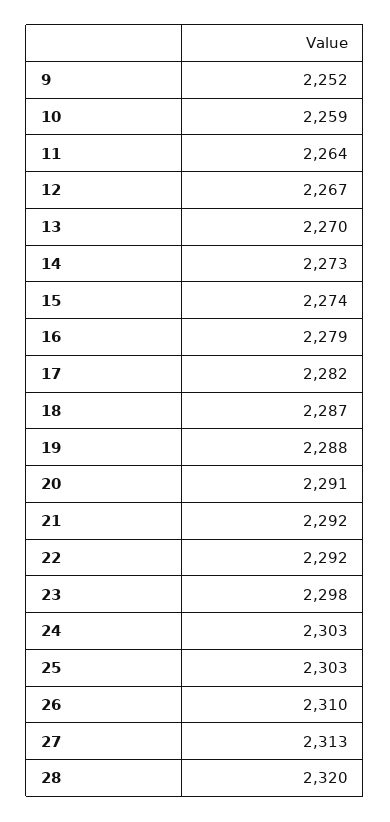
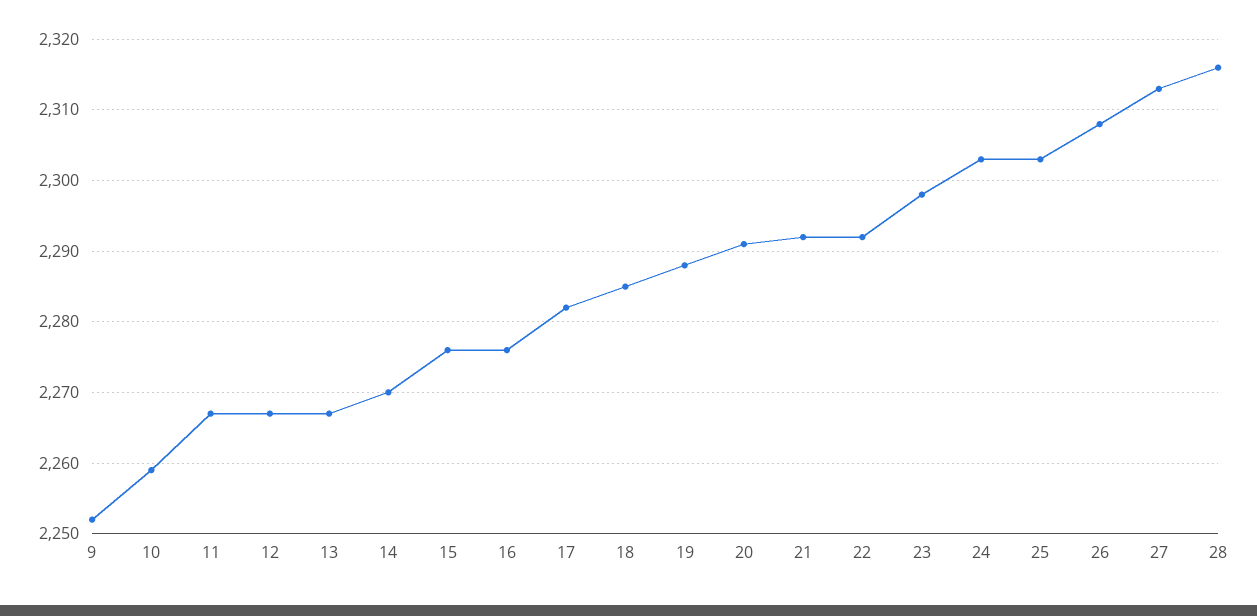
  {
    "9": 2252,
    "10": 2259,
-   "11": 2264,
+   "11": 2267,
    "12": 2267,
-   "13": 2270,
+   "13": 2267,
-   "14": 2273,
+   "14": 2270,
-   "15": 2274,
+   "15": 2276,
-   "16": 2279,
+   "16": 2276,
    "17": 2282,
-   "18": 2287,
+   "18": 2285,
    "19": 2288,
    "20": 2291,
    "21": 2292,
    "22": 2292,
    "23": 2298,
    "24": 2303,
    "25": 2303,
-   "26": 2310,
+   "26": 2308,
    "27": 2313,
-   "28": 2320
+   "28": 2316
  }

